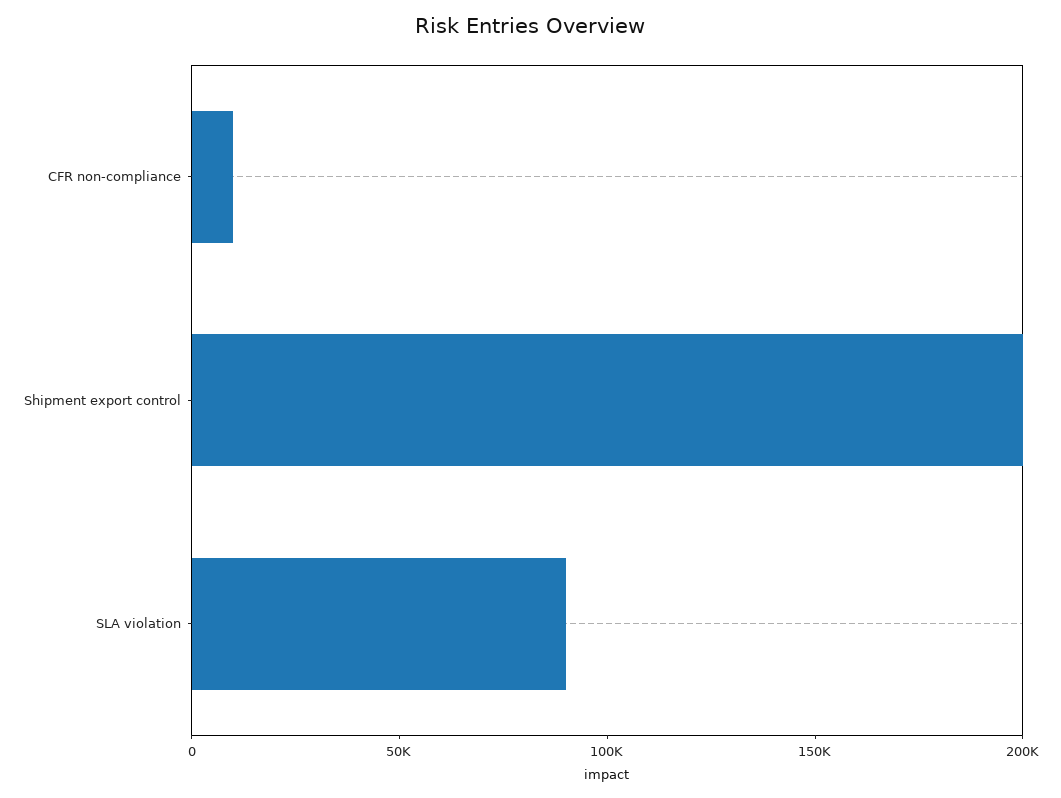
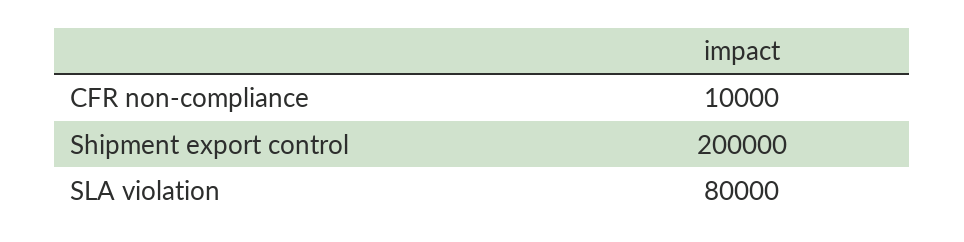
  {
    "CFR non-compliance": 10000,
    "Shipment export control": 200000,
-   "SLA violation": 90000
+   "SLA violation": 80000
  }

